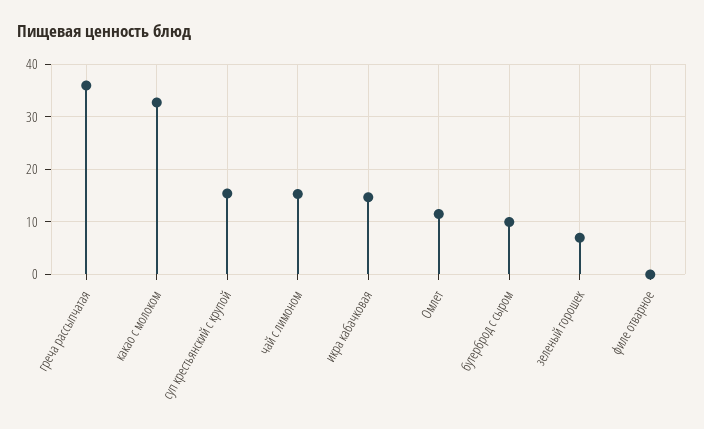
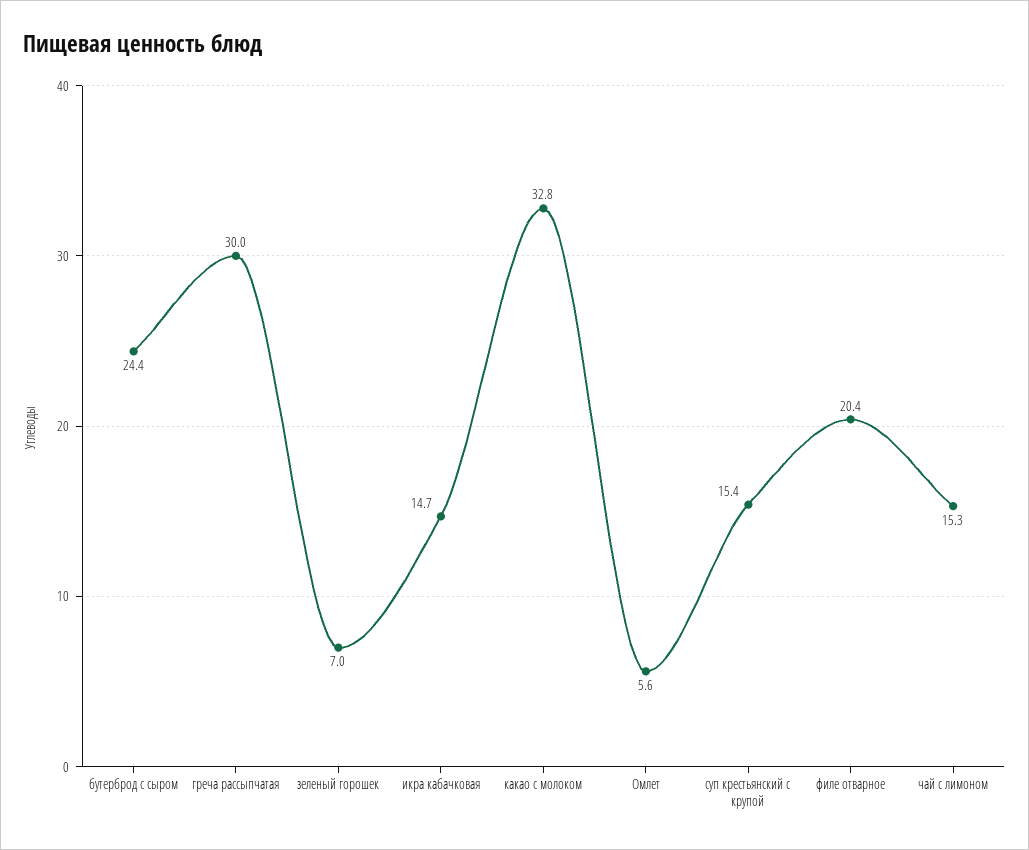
  {
-   "греча рассыпчатая": 36,
+   "греча рассыпчатая": 30,
    "какао с молоком": 32.8,
    "суп крестьянский с крупой": 15.4,
    "чай с лимоном": 15.3,
    "икра кабачковая": 14.7,
-   "Омлет": 12,
+   "Омлет": 5.6,
-   "бутерброд с сыром": 10,
+   "бутерброд с сыром": 24.4,
    "зеленый горошек": 7,
-   "филе отварное": 0
+   "филе отварное": 20.4
  }

